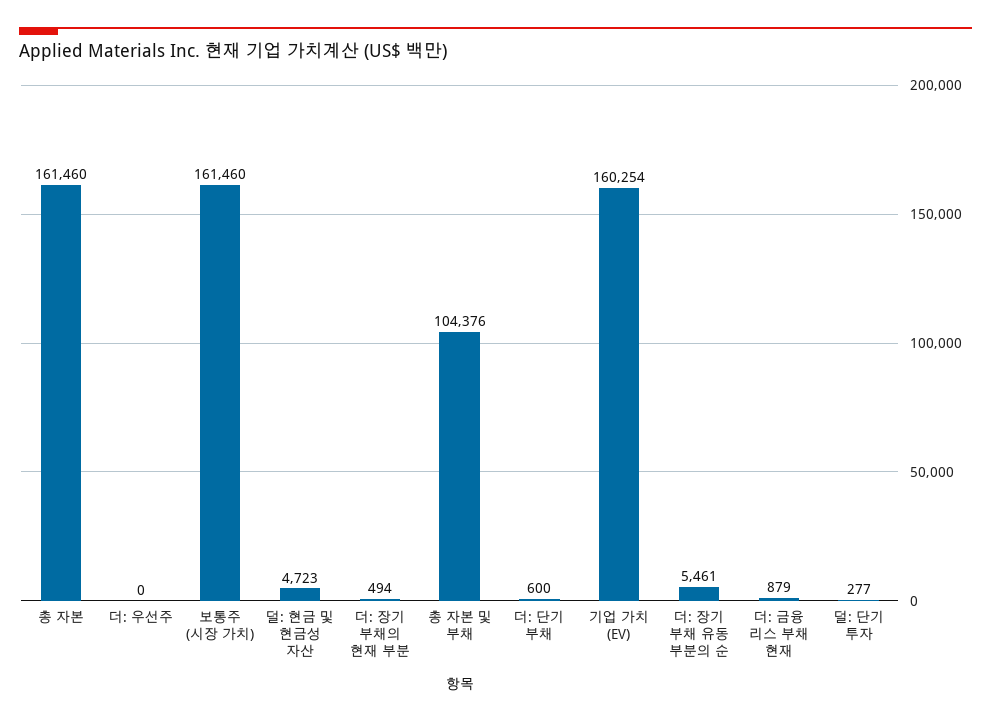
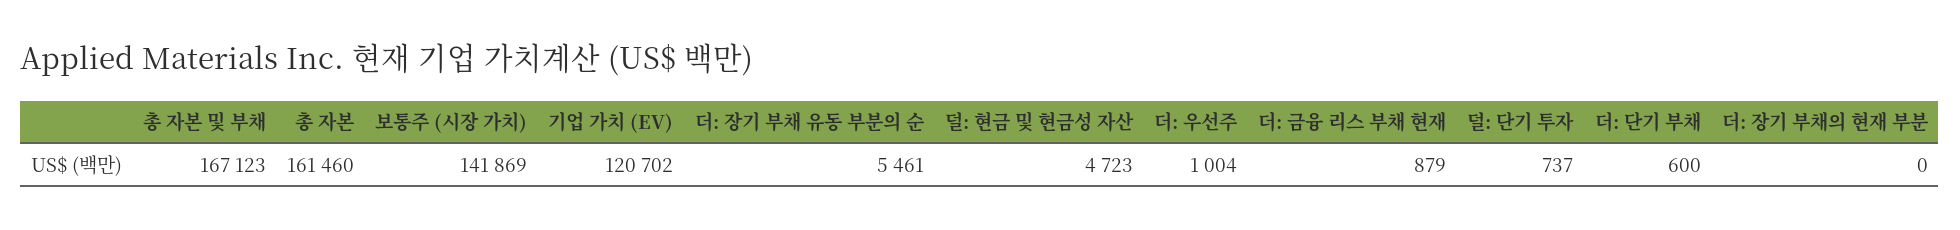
  {
    "총 자본": 161460,
-   "더: 우선주": 0,
+   "더: 우선주": 1004,
-   "보통주 (시장 가치)": 161460,
+   "보통주 (시장 가치)": 141869,
    "덜: 현금 및 현금성 자산": 4723,
-   "더: 장기 부채의 현재 부분": 494,
+   "더: 장기 부채의 현재 부분": 0,
-   "총 자본 및 부채": 104376,
+   "총 자본 및 부채": 167123,
    "더: 단기 부채": 600,
-   "기업 가치 (EV)": 160254,
+   "기업 가치 (EV)": 120702,
    "더: 장기 부채 유동 부분의 순": 5461,
    "더: 금융 리스 부채 현재": 879,
-   "덜: 단기 투자": 277
+   "덜: 단기 투자": 737
  }

